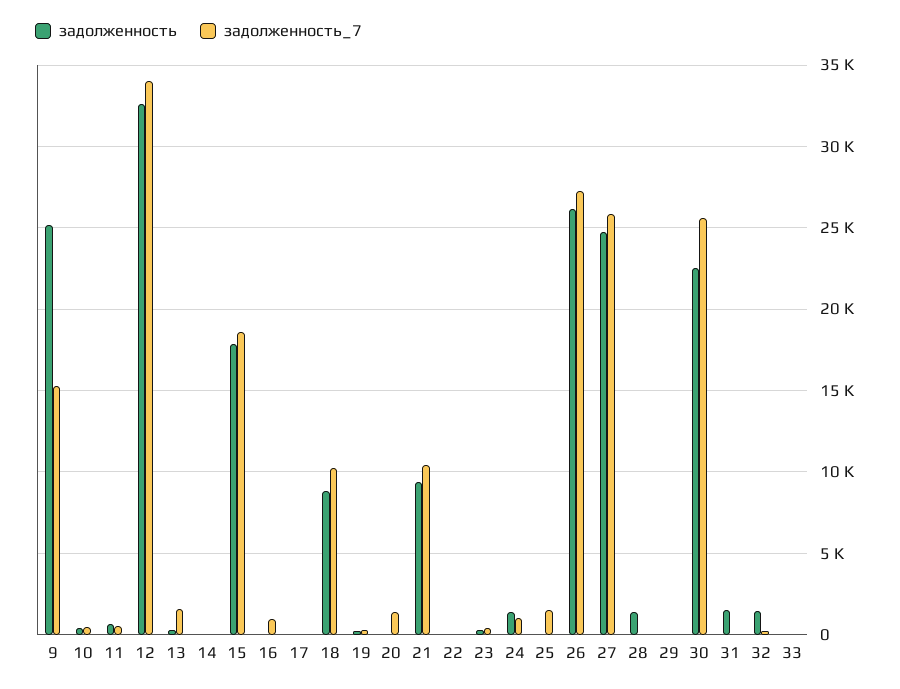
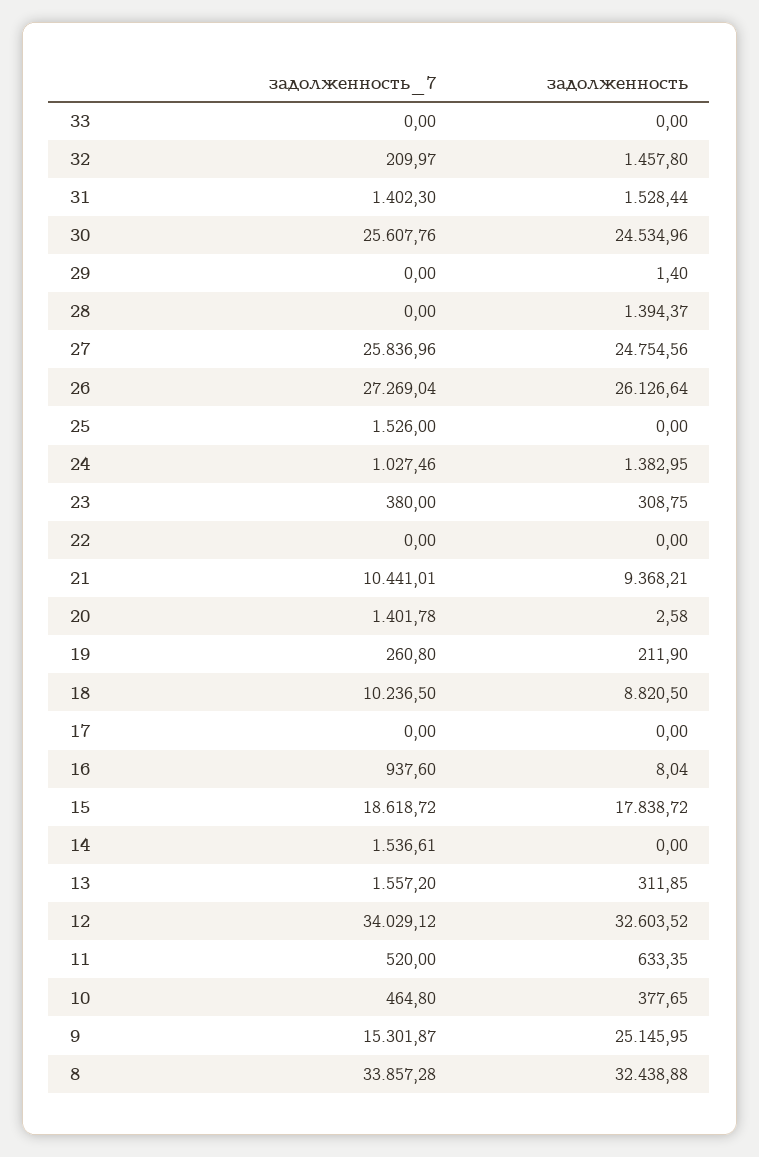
  {
    "задолженность": {
      "9": 25145.95,
      "10": 377.65,
      "11": 633.35,
      "12": 32603.52,
      "13": 311.85,
      "14": 0,
      "15": 17838.72,
      "16": 8.04,
      "17": 0,
      "18": 8820.5,
      "19": 211.9,
      "20": 2.58,
      "21": 9368.21,
      "22": 0,
      "23": 308.75,
      "24": 1382.95,
      "25": 0,
      "26": 26126.64,
      "27": 24754.56,
      "28": 1394.37,
      "29": 1.4,
-     "30": 22500,
+     "30": 24534.96,
      "31": 1528.44,
      "32": 1457.8,
-     "33": 0
+     "33": 0,
+     "8": 32438.88
    },
    "задолженность_7": {
      "9": 15301.87,
      "10": 464.8,
      "11": 520,
      "12": 34029.12,
      "13": 1557.2,
-     "14": 0,
+     "14": 1536.61,
      "15": 18618.72,
      "16": 937.6,
      "17": 0,
      "18": 10236.5,
      "19": 260.8,
      "20": 1401.78,
      "21": 10441.01,
      "22": 0,
      "23": 380,
      "24": 1027.46,
      "25": 1526,
      "26": 27269.04,
      "27": 25836.96,
      "28": 0,
      "29": 0,
      "30": 25607.76,
-     "31": 0,
+     "31": 1402.3,
      "32": 209.97,
-     "33": 0
+     "33": 0,
+     "8": 33857.28
    }
  }

